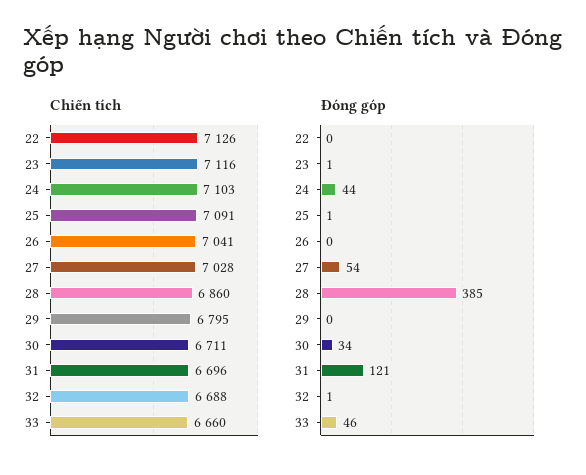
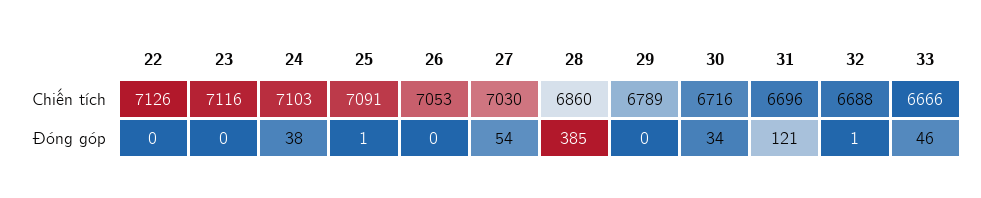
  {
    "Chiến tích": {
      "22": 7126,
      "23": 7116,
      "24": 7103,
      "25": 7091,
-     "26": 7041,
+     "26": 7053,
-     "27": 7028,
+     "27": 7030,
      "28": 6860,
-     "29": 6795,
+     "29": 6789,
-     "30": 6711,
+     "30": 6716,
      "31": 6696,
      "32": 6688,
-     "33": 6660
+     "33": 6666
    },
    "Đóng góp": {
      "22": 0,
-     "23": 1,
+     "23": 0,
-     "24": 44,
+     "24": 38,
      "25": 1,
      "26": 0,
      "27": 54,
      "28": 385,
      "29": 0,
      "30": 34,
      "31": 121,
      "32": 1,
      "33": 46
    }
  }

